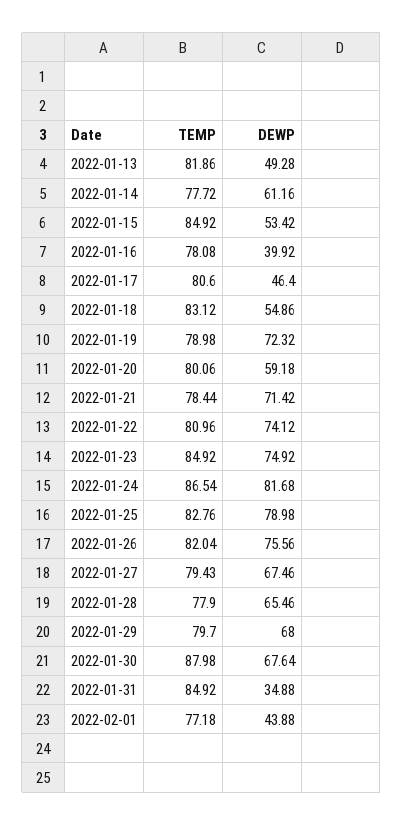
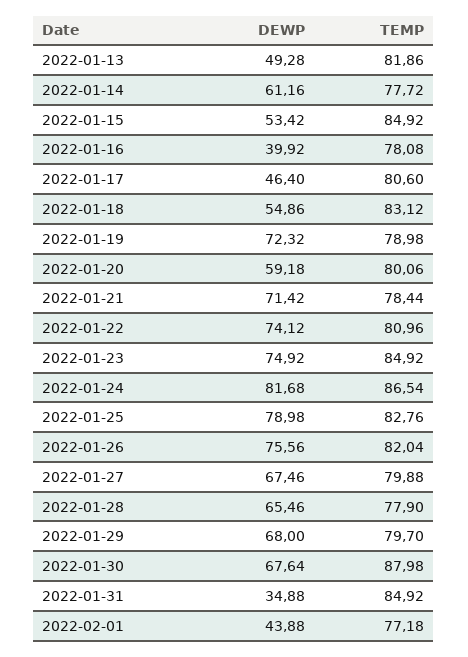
  {
    "TEMP": {
      "2022-01-13": 81.86,
      "2022-01-14": 77.72,
      "2022-01-15": 84.92,
      "2022-01-16": 78.08,
      "2022-01-17": 80.6,
      "2022-01-18": 83.12,
      "2022-01-19": 78.98,
      "2022-01-20": 80.06,
      "2022-01-21": 78.44,
      "2022-01-22": 80.96,
      "2022-01-23": 84.92,
      "2022-01-24": 86.54,
      "2022-01-25": 82.76,
      "2022-01-26": 82.04,
-     "2022-01-27": 79.43,
+     "2022-01-27": 79.88,
      "2022-01-28": 77.9,
      "2022-01-29": 79.7,
      "2022-01-30": 87.98,
      "2022-01-31": 84.92,
      "2022-02-01": 77.18
    },
    "DEWP": {
      "2022-01-13": 49.28,
      "2022-01-14": 61.16,
      "2022-01-15": 53.42,
      "2022-01-16": 39.92,
      "2022-01-17": 46.4,
      "2022-01-18": 54.86,
      "2022-01-19": 72.32,
      "2022-01-20": 59.18,
      "2022-01-21": 71.42,
      "2022-01-22": 74.12,
      "2022-01-23": 74.92,
      "2022-01-24": 81.68,
      "2022-01-25": 78.98,
      "2022-01-26": 75.56,
      "2022-01-27": 67.46,
      "2022-01-28": 65.46,
      "2022-01-29": 68,
      "2022-01-30": 67.64,
      "2022-01-31": 34.88,
      "2022-02-01": 43.88
    }
  }

